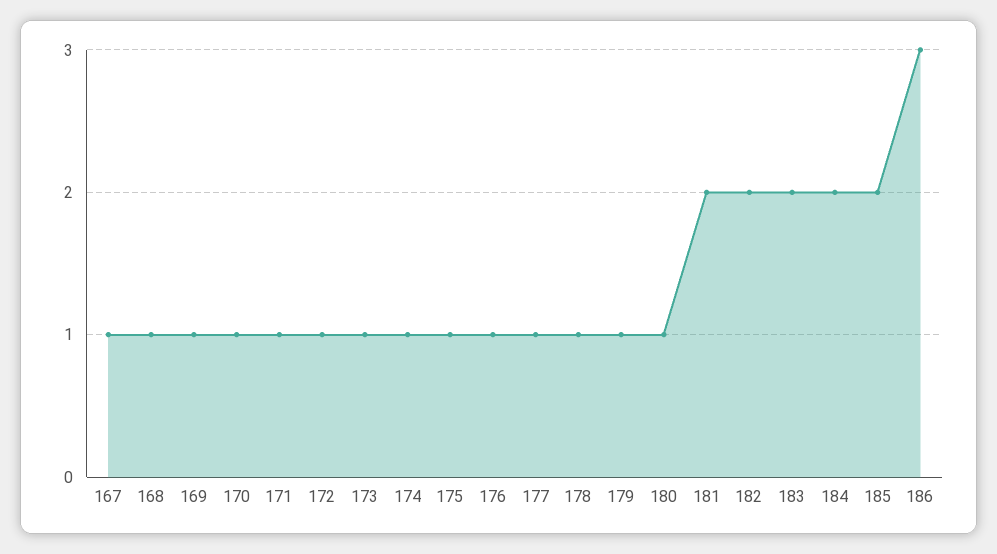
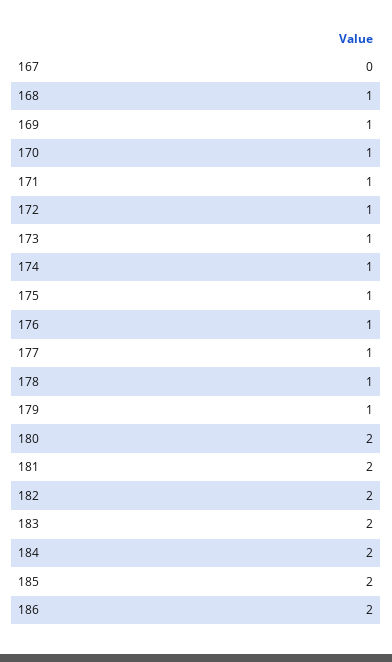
  {
-   "167": 1,
+   "167": 0,
    "168": 1,
    "169": 1,
    "170": 1,
    "171": 1,
    "172": 1,
    "173": 1,
    "174": 1,
    "175": 1,
    "176": 1,
    "177": 1,
    "178": 1,
    "179": 1,
-   "180": 1,
+   "180": 2,
    "181": 2,
    "182": 2,
    "183": 2,
    "184": 2,
    "185": 2,
-   "186": 3
+   "186": 2
  }

